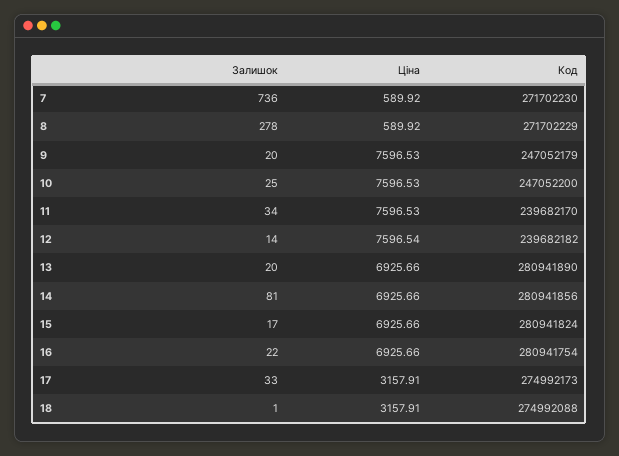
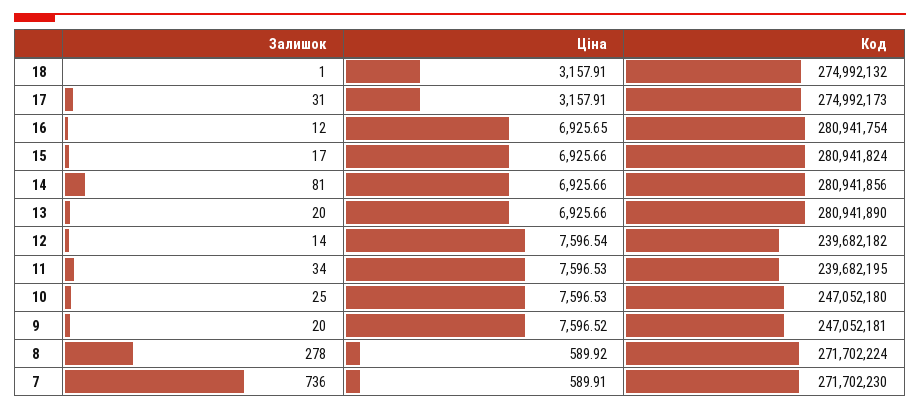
  {
    "Залишок": {
      "7": 736,
      "8": 278,
      "9": 20,
      "10": 25,
      "11": 34,
      "12": 14,
      "13": 20,
      "14": 81,
      "15": 17,
-     "16": 22,
+     "16": 12,
-     "17": 33,
+     "17": 31,
      "18": 1
    },
    "Ціна": {
-     "7": 589.92,
+     "7": 589.91,
      "8": 589.92,
-     "9": 7596.53,
+     "9": 7596.52,
      "10": 7596.53,
      "11": 7596.53,
      "12": 7596.54,
      "13": 6925.66,
      "14": 6925.66,
      "15": 6925.66,
-     "16": 6925.66,
+     "16": 6925.65,
      "17": 3157.91,
      "18": 3157.91
    },
    "Код": {
      "7": 271702230,
-     "8": 271702229,
+     "8": 271702224,
-     "9": 247052179,
+     "9": 247052181,
-     "10": 247052200,
+     "10": 247052180,
-     "11": 239682170,
+     "11": 239682195,
      "12": 239682182,
      "13": 280941890,
      "14": 280941856,
      "15": 280941824,
      "16": 280941754,
      "17": 274992173,
-     "18": 274992088
+     "18": 274992132
    }
  }

